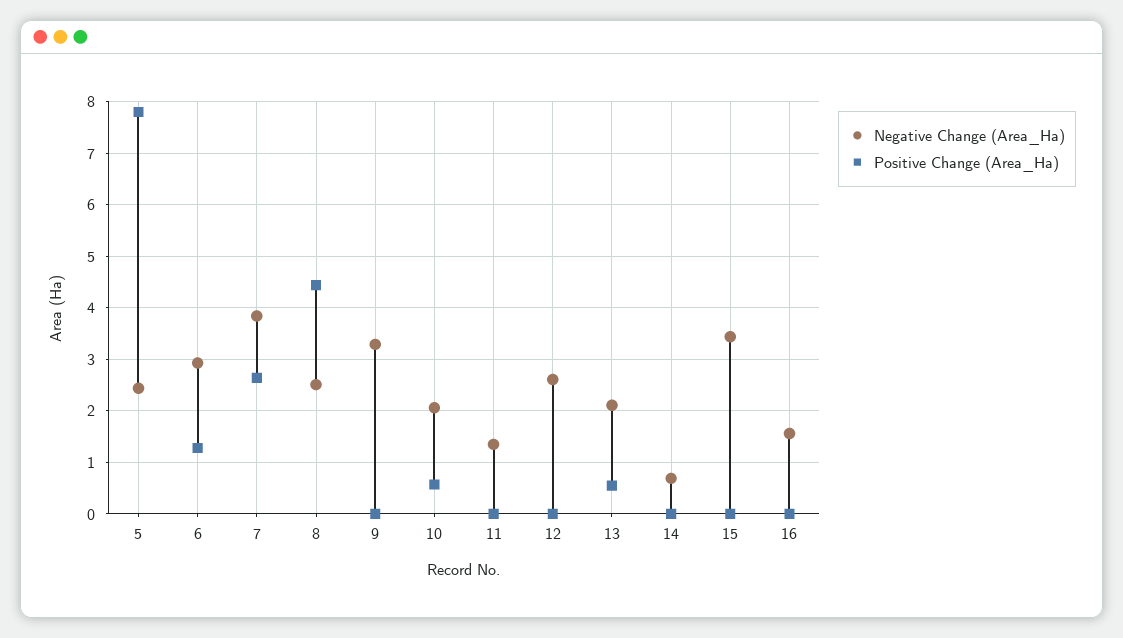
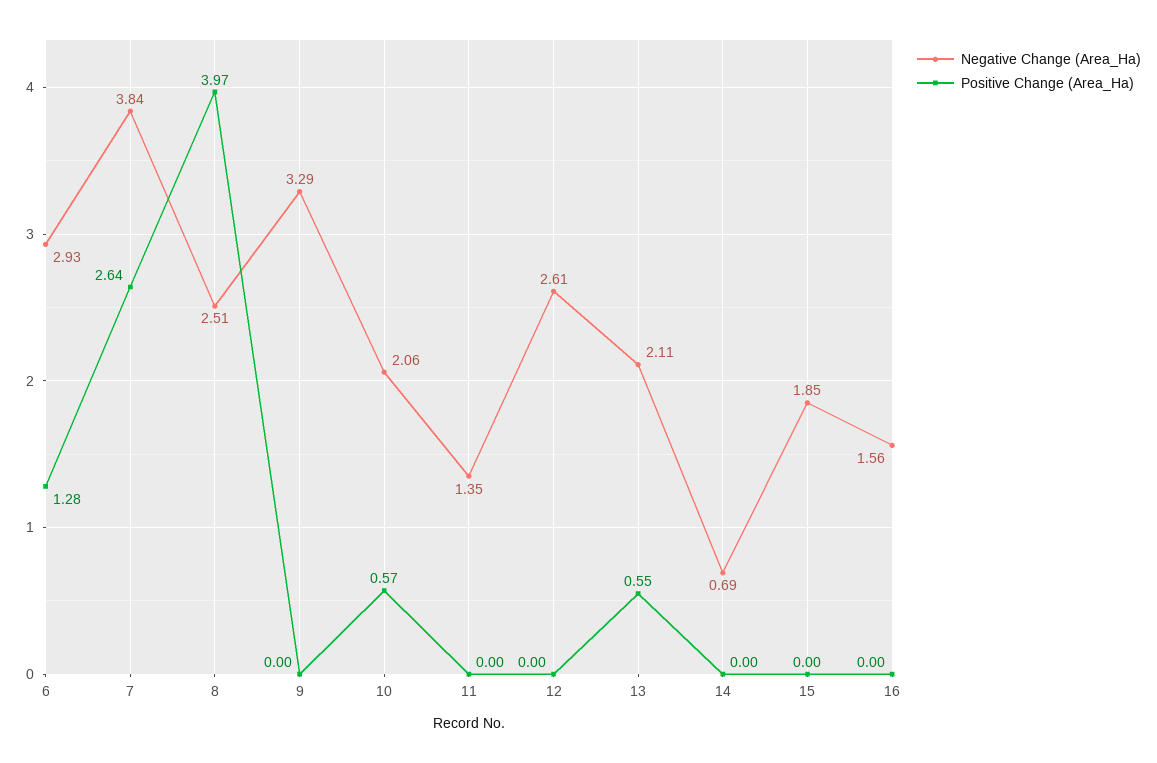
  {
    "Negative Change (Area_Ha)": {
-     "5": 2.4,
      "6": 2.93,
      "7": 3.84,
      "8": 2.51,
      "9": 3.29,
      "10": 2.06,
      "11": 1.35,
      "12": 2.61,
      "13": 2.11,
      "14": 0.69,
-     "15": 3.4,
+     "15": 1.85,
      "16": 1.56
    },
    "Positive Change (Area_Ha)": {
-     "5": 7.8,
      "6": 1.28,
      "7": 2.64,
-     "8": 4.4,
+     "8": 3.97,
      "9": 0,
      "10": 0.57,
      "11": 0,
      "12": 0,
      "13": 0.55,
      "14": 0,
      "15": 0,
      "16": 0
    }
  }

